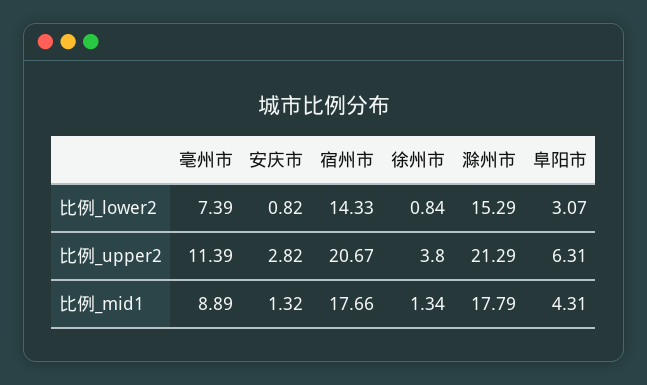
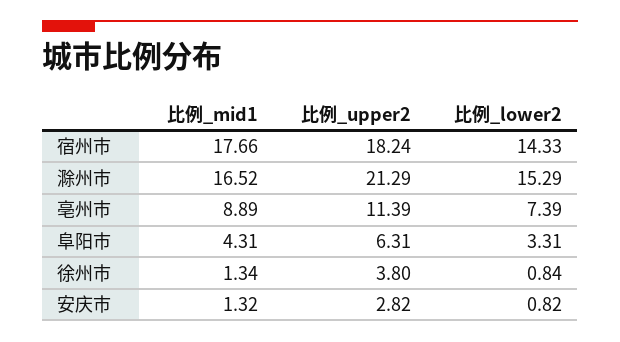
  {
    "亳州市": {
      "比例_lower2": 7.39,
      "比例_upper2": 11.39,
      "比例_mid1": 8.89
    },
    "安庆市": {
      "比例_lower2": 0.82,
      "比例_upper2": 2.82,
      "比例_mid1": 1.32
    },
    "宿州市": {
      "比例_lower2": 14.33,
-     "比例_upper2": 20.67,
+     "比例_upper2": 18.24,
      "比例_mid1": 17.66
    },
    "徐州市": {
      "比例_lower2": 0.84,
      "比例_upper2": 3.8,
      "比例_mid1": 1.34
    },
    "滁州市": {
      "比例_lower2": 15.29,
      "比例_upper2": 21.29,
-     "比例_mid1": 17.79
+     "比例_mid1": 16.52
    },
    "阜阳市": {
-     "比例_lower2": 3.07,
+     "比例_lower2": 3.31,
      "比例_upper2": 6.31,
      "比例_mid1": 4.31
    }
  }

